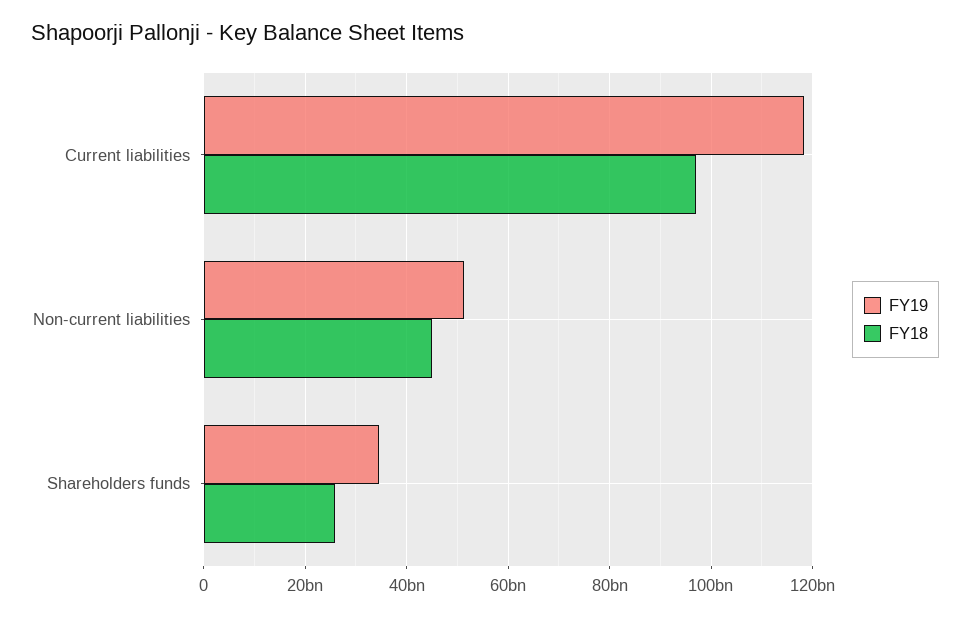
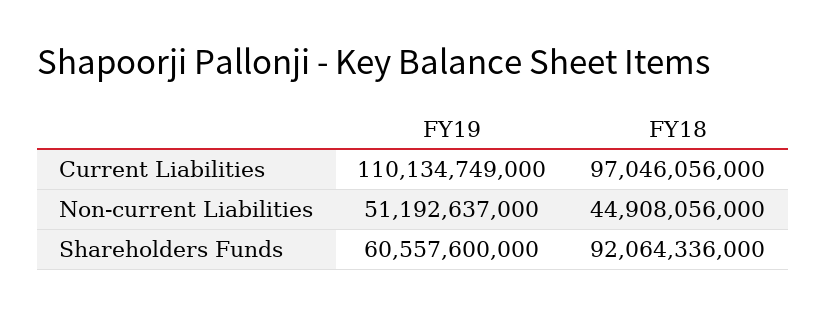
  {
    "FY19": {
-     "Current liabilities": 118000000000,
+     "Current liabilities": 110134749000,
      "Non-current liabilities": 51192637000,
-     "Shareholders funds": 34000000000
+     "Shareholders funds": 60557600000
    },
    "FY18": {
      "Current liabilities": 97046056000,
      "Non-current liabilities": 44908056000,
-     "Shareholders funds": 26000000000
+     "Shareholders funds": 92064336000
    }
  }

